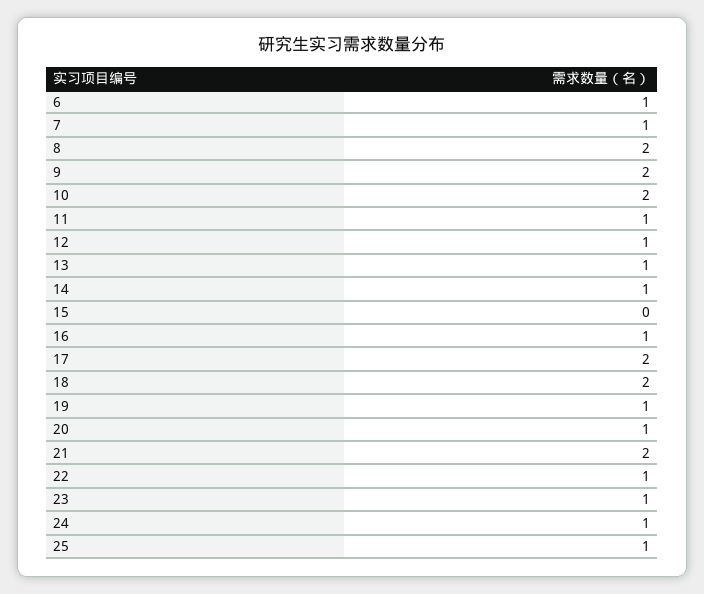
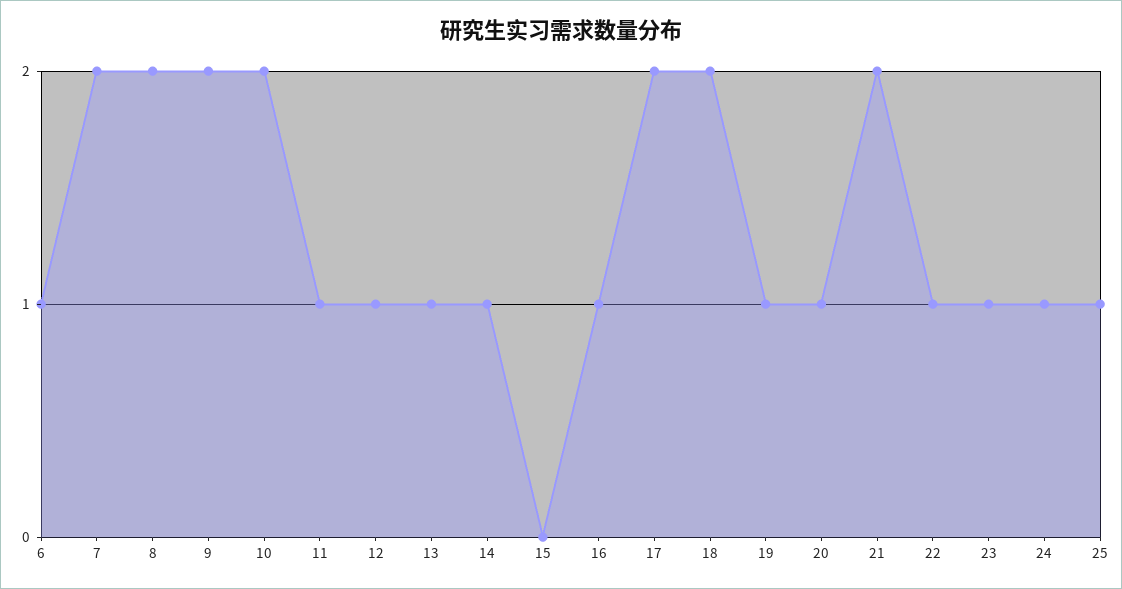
  {
    "6": 1,
-   "7": 1,
+   "7": 2,
    "8": 2,
    "9": 2,
    "10": 2,
    "11": 1,
    "12": 1,
    "13": 1,
    "14": 1,
    "15": 0,
    "16": 1,
    "17": 2,
    "18": 2,
    "19": 1,
    "20": 1,
    "21": 2,
    "22": 1,
    "23": 1,
    "24": 1,
    "25": 1
  }

